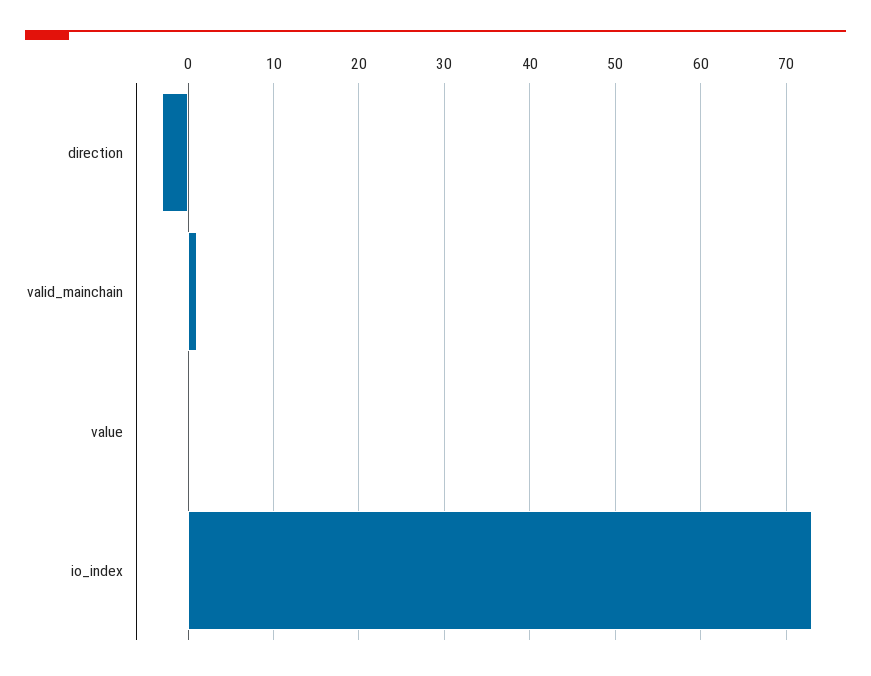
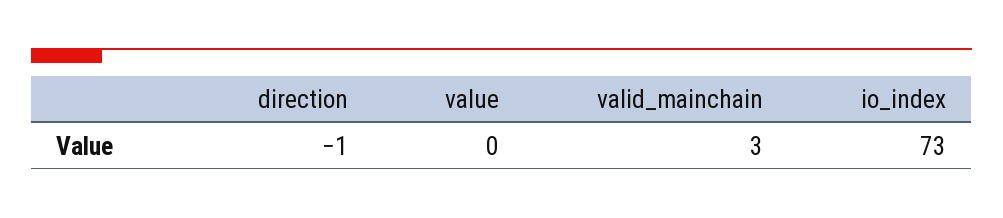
  {
-   "direction": -3,
+   "direction": -1,
-   "valid_mainchain": 1,
+   "valid_mainchain": 3,
    "value": 0,
    "io_index": 73
  }

